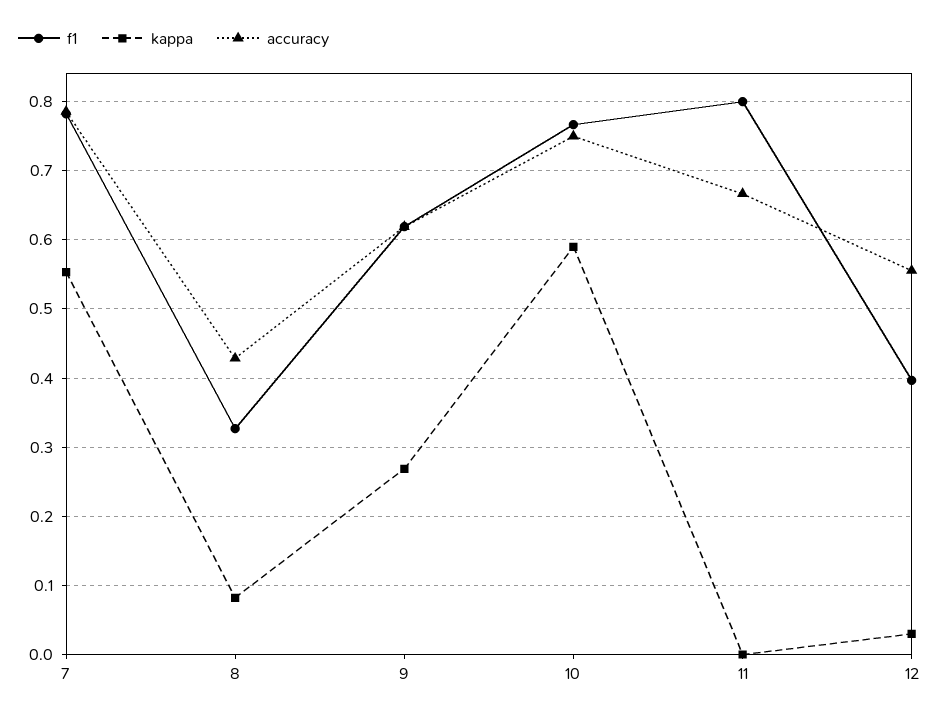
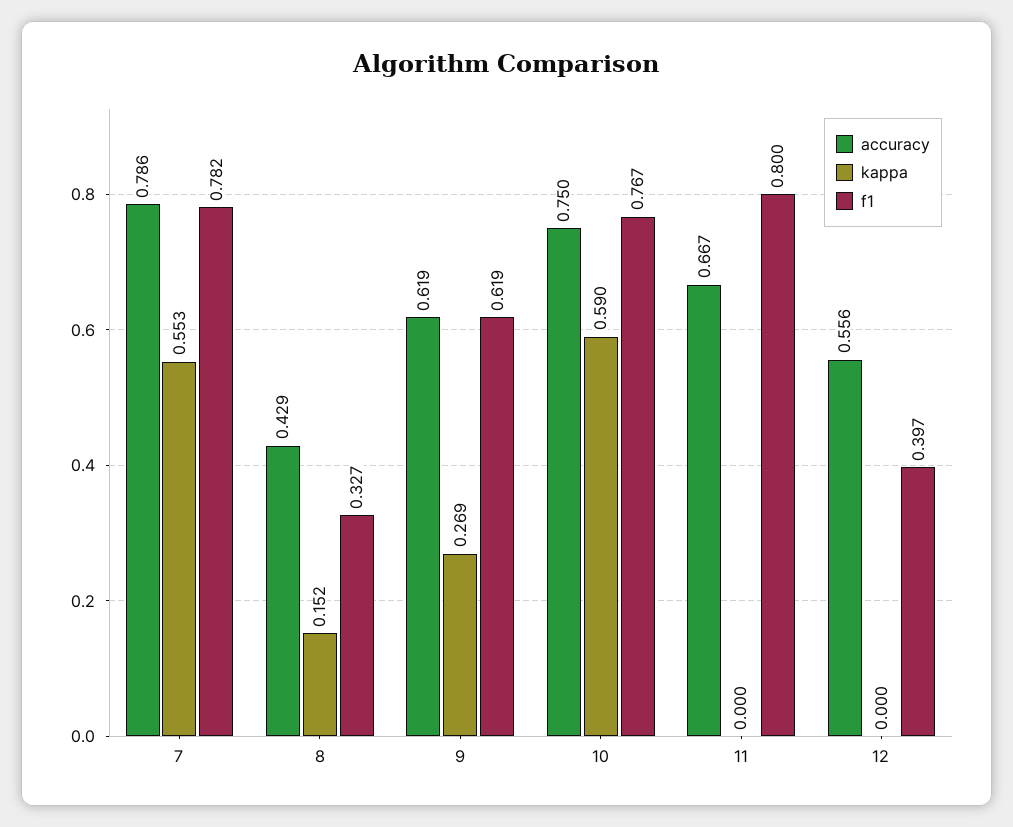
  {
    "f1": {
      "7": 0.782,
      "8": 0.327,
      "9": 0.619,
      "10": 0.767,
      "11": 0.8,
      "12": 0.397
    },
    "kappa": {
      "7": 0.553,
-     "8": 0.08,
+     "8": 0.152,
      "9": 0.269,
      "10": 0.59,
      "11": 0,
-     "12": 0.03
+     "12": 0
    },
    "accuracy": {
      "7": 0.786,
      "8": 0.429,
      "9": 0.619,
      "10": 0.75,
      "11": 0.667,
      "12": 0.556
    }
  }

